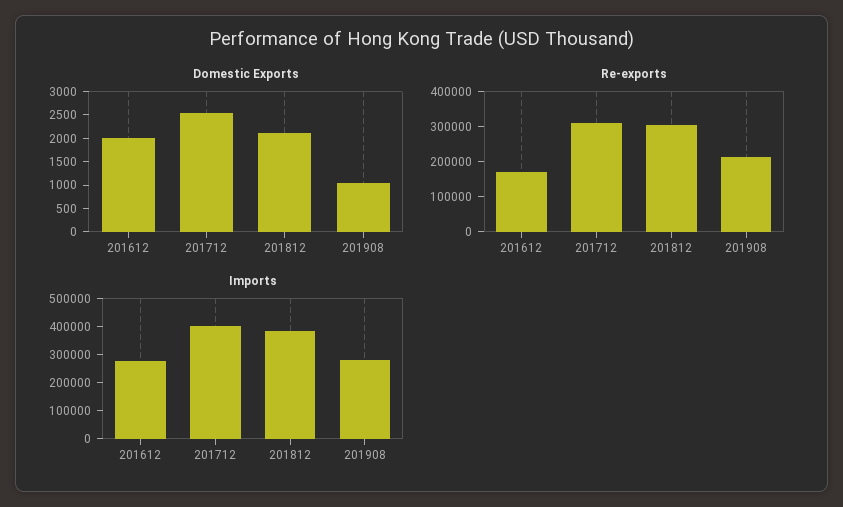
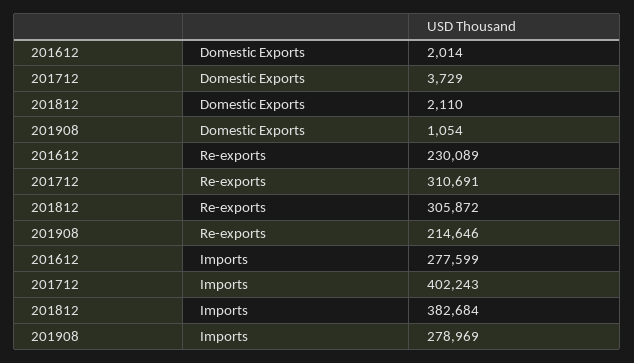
  {
    "Domestic Exports": {
      "201612": 2014,
-     "201712": 2500,
+     "201712": 3729,
      "201812": 2110,
      "201908": 1054
    },
    "Re-exports": {
-     "201612": 175000,
+     "201612": 230089,
      "201712": 310691,
      "201812": 305872,
      "201908": 214646
    },
    "Imports": {
      "201612": 277599,
      "201712": 402243,
      "201812": 382684,
      "201908": 278969
    }
  }

